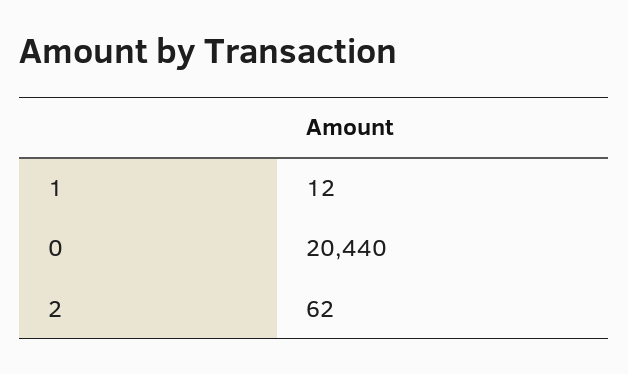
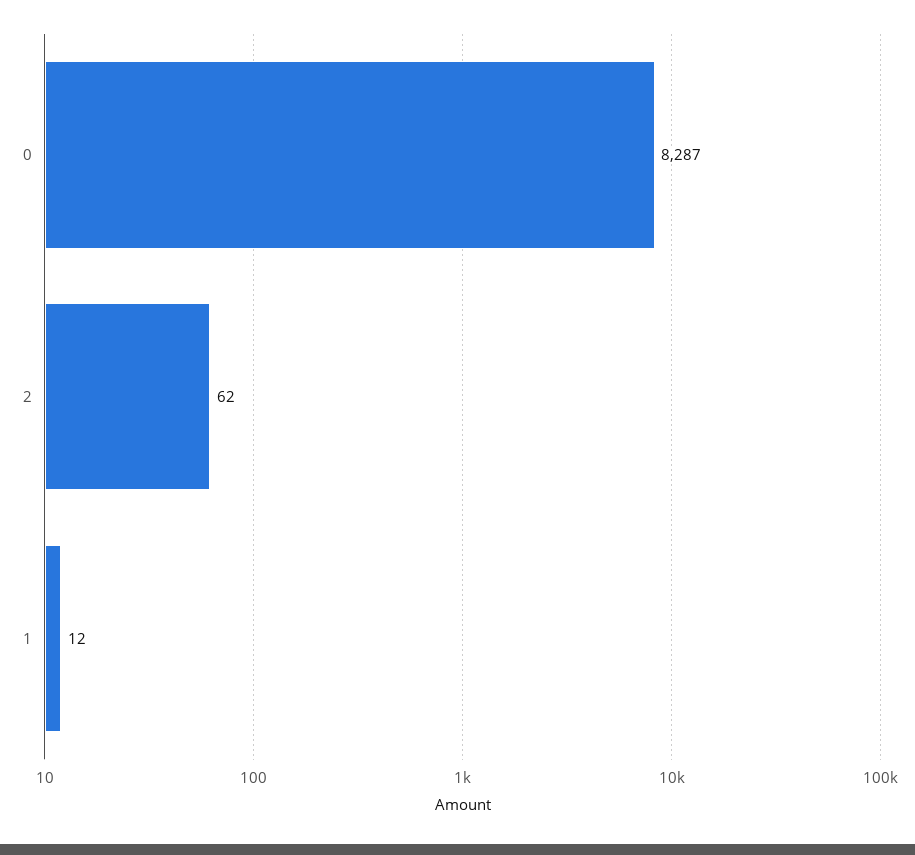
  {
    "1": 12,
-   "0": 20440,
+   "0": 8287,
    "2": 62
  }

